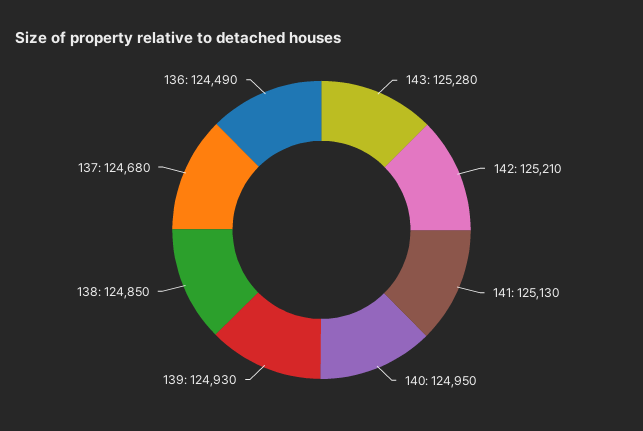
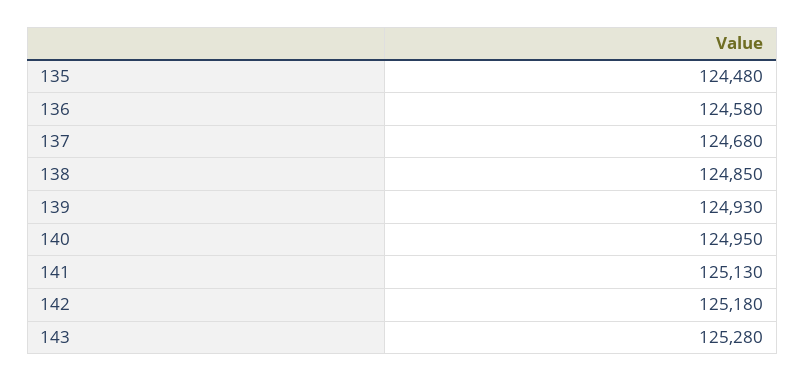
  {
    "143": 125280,
-   "142": 125210,
+   "142": 125180,
    "141": 125130,
    "140": 124950,
    "139": 124930,
    "138": 124850,
    "137": 124680,
-   "136": 124490
+   "136": 124580,
+   "135": 124480
  }

